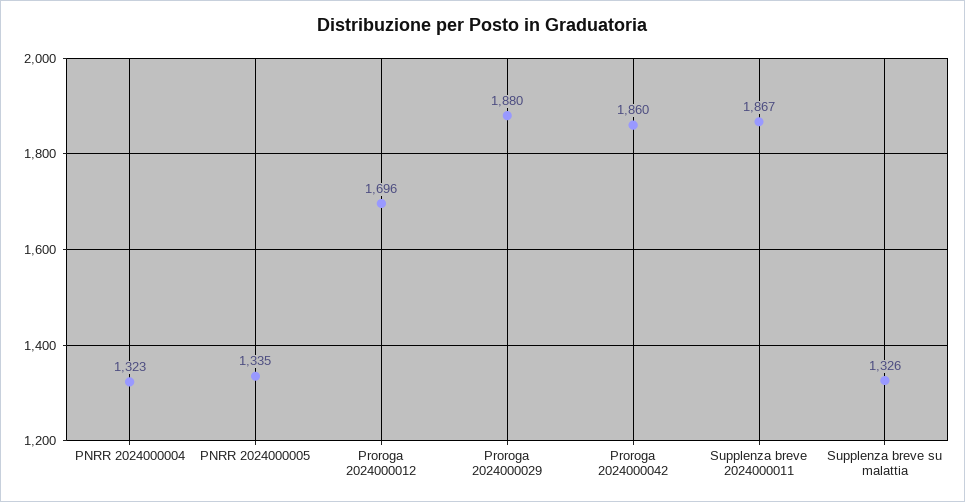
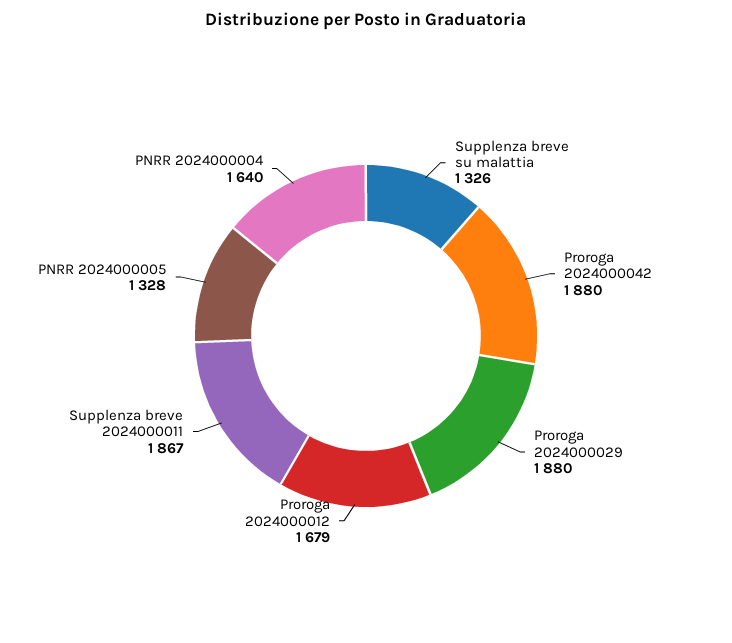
  {
-   "PNRR 2024000004": 1323,
+   "PNRR 2024000004": 1640,
-   "PNRR 2024000005": 1335,
+   "PNRR 2024000005": 1328,
-   "Proroga 2024000012": 1696,
+   "Proroga 2024000012": 1679,
    "Proroga 2024000029": 1880,
-   "Proroga 2024000042": 1860,
+   "Proroga 2024000042": 1880,
    "Supplenza breve 2024000011": 1867,
    "Supplenza breve su malattia": 1326
  }

